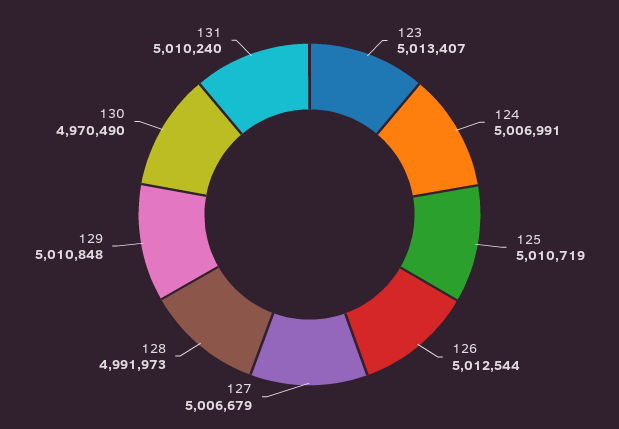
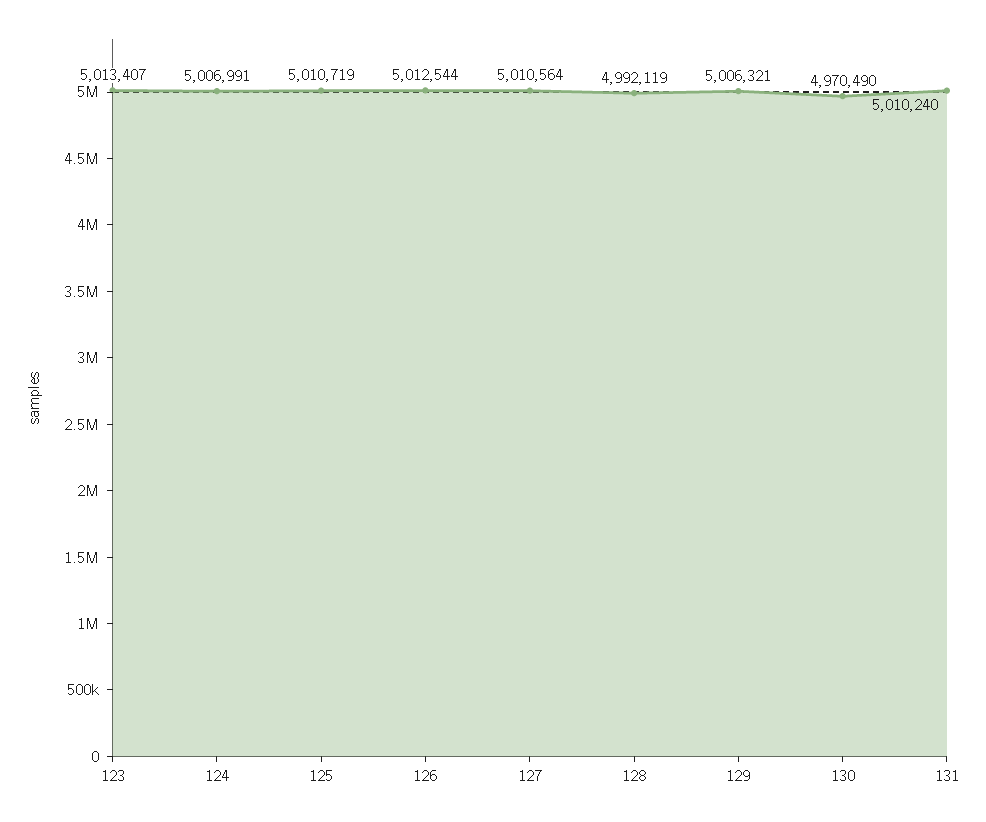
  {
    "123": 5013407,
    "124": 5006991,
    "125": 5010719,
    "126": 5012544,
-   "127": 5006679,
+   "127": 5010564,
-   "128": 4991973,
+   "128": 4992119,
-   "129": 5010848,
+   "129": 5006321,
    "130": 4970490,
    "131": 5010240
  }

